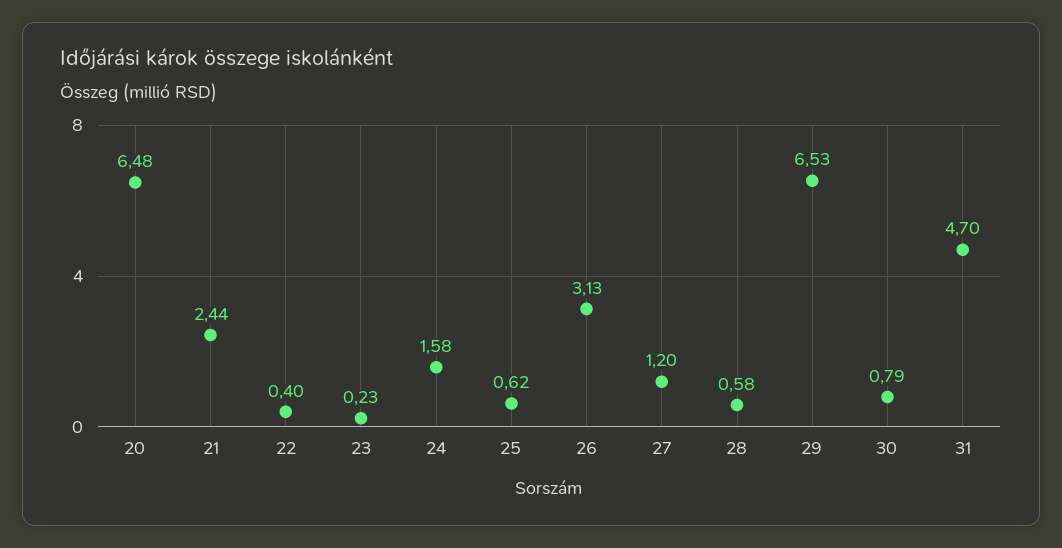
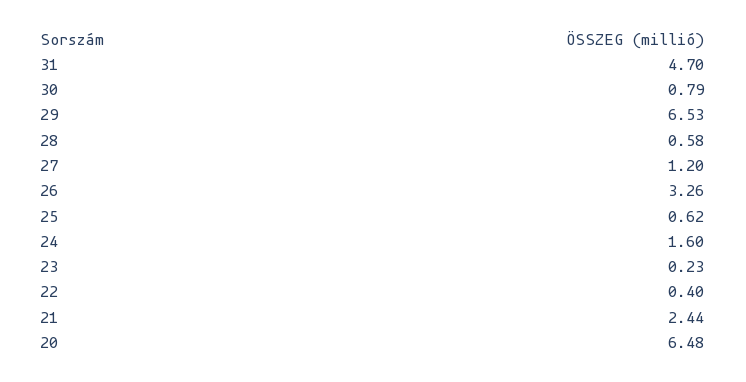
  {
    "20": 6.48,
    "21": 2.44,
    "22": 0.4,
    "23": 0.23,
-   "24": 1.58,
+   "24": 1.6,
    "25": 0.62,
-   "26": 3.13,
+   "26": 3.26,
    "27": 1.2,
    "28": 0.58,
    "29": 6.53,
    "30": 0.79,
    "31": 4.7
  }

